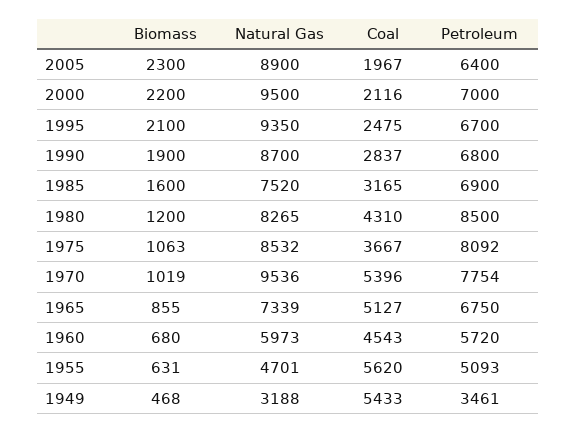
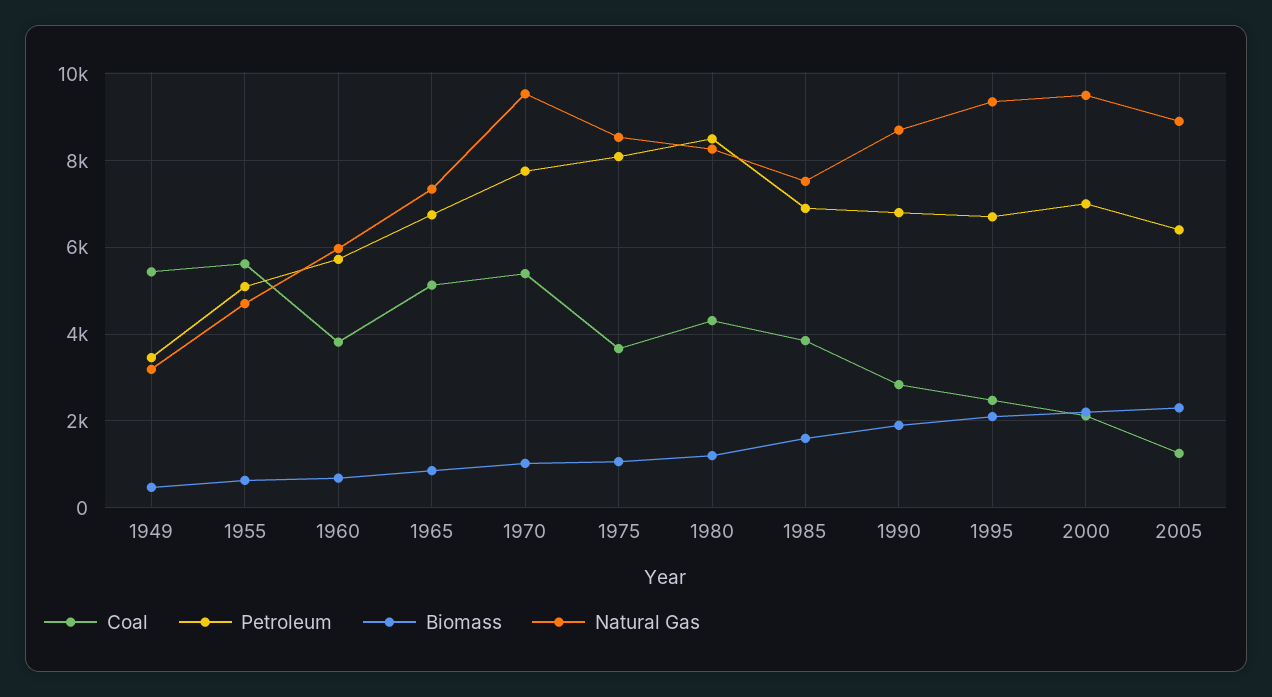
  {
    "Biomass": {
      "2005": 2300,
      "2000": 2200,
      "1995": 2100,
      "1990": 1900,
      "1985": 1600,
      "1980": 1200,
      "1975": 1063,
      "1970": 1019,
      "1965": 855,
      "1960": 680,
      "1955": 631,
      "1949": 468
    },
    "Natural Gas": {
      "2005": 8900,
      "2000": 9500,
      "1995": 9350,
      "1990": 8700,
      "1985": 7520,
      "1980": 8265,
      "1975": 8532,
      "1970": 9536,
      "1965": 7339,
      "1960": 5973,
      "1955": 4701,
      "1949": 3188
    },
    "Coal": {
-     "2005": 1967,
+     "2005": 1200,
      "2000": 2116,
      "1995": 2475,
      "1990": 2837,
-     "1985": 3165,
+     "1985": 3800,
      "1980": 4310,
      "1975": 3667,
      "1970": 5396,
      "1965": 5127,
-     "1960": 4543,
+     "1960": 3800,
      "1955": 5620,
      "1949": 5433
    },
    "Petroleum": {
      "2005": 6400,
      "2000": 7000,
      "1995": 6700,
      "1990": 6800,
      "1985": 6900,
      "1980": 8500,
      "1975": 8092,
      "1970": 7754,
      "1965": 6750,
      "1960": 5720,
      "1955": 5093,
      "1949": 3461
    }
  }

